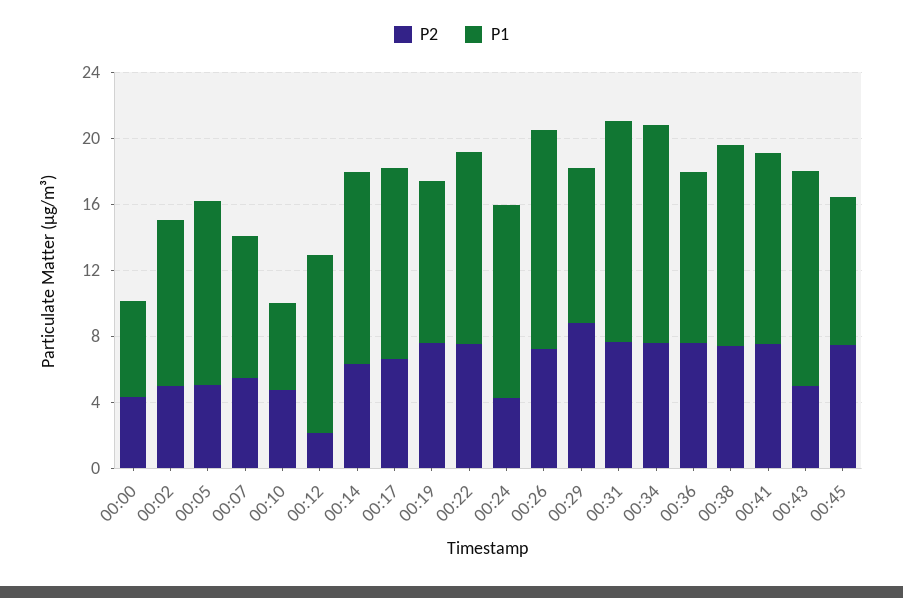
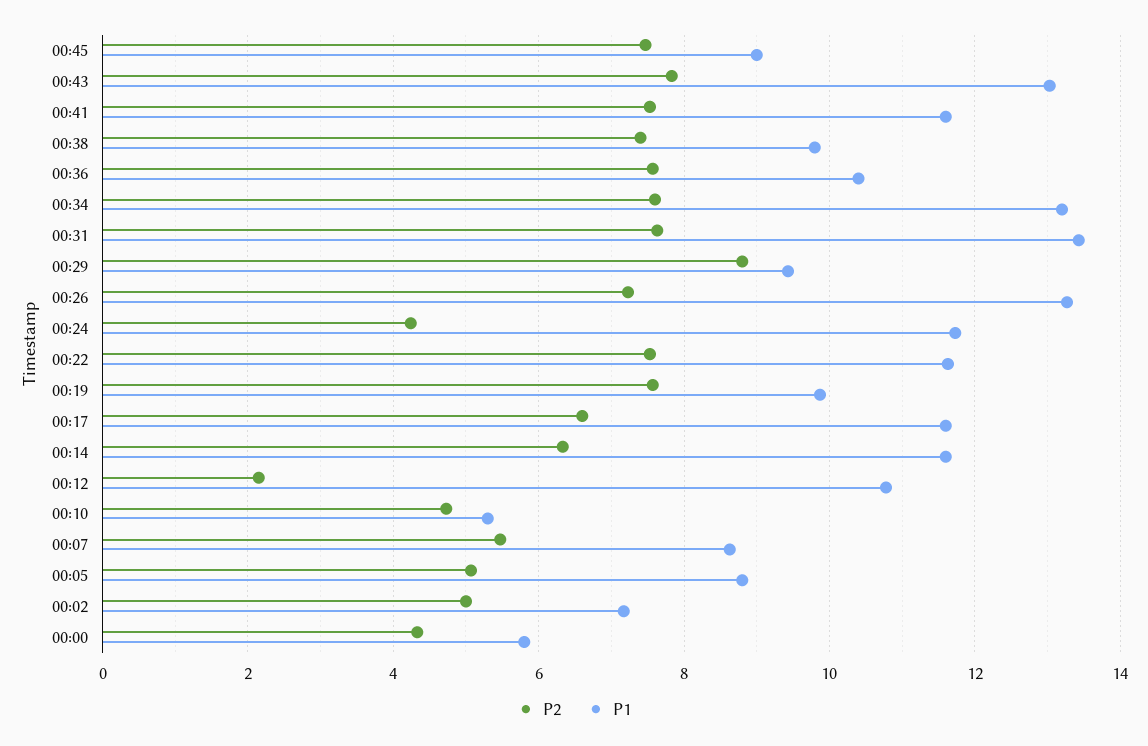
  {
    "P2": {
      "00:00": 4.4,
      "00:02": 5,
      "00:05": 5,
      "00:07": 5.4,
      "00:10": 4.8,
      "00:12": 2.2,
      "00:14": 6.4,
      "00:17": 6.6,
      "00:19": 7.6,
      "00:22": 7.6,
      "00:24": 4.2,
      "00:26": 7.2,
      "00:29": 8.8,
      "00:31": 7.6,
      "00:34": 7.6,
      "00:36": 7.6,
      "00:38": 7.4,
      "00:41": 7.6,
-     "00:43": 5,
+     "00:43": 7.8,
      "00:45": 7.4
    },
    "P1": {
      "00:00": 5.8,
-     "00:02": 10,
+     "00:02": 7.2,
-     "00:05": 11,
+     "00:05": 8.8,
      "00:07": 8.6,
      "00:10": 5.4,
      "00:12": 10.8,
      "00:14": 11.6,
      "00:17": 11.6,
      "00:19": 9.8,
      "00:22": 11.6,
      "00:24": 11.8,
      "00:26": 13.2,
      "00:29": 9.4,
      "00:31": 13.4,
      "00:34": 13.2,
      "00:36": 10.4,
-     "00:38": 12,
+     "00:38": 9.8,
      "00:41": 11.6,
      "00:43": 13,
      "00:45": 9
    }
  }

